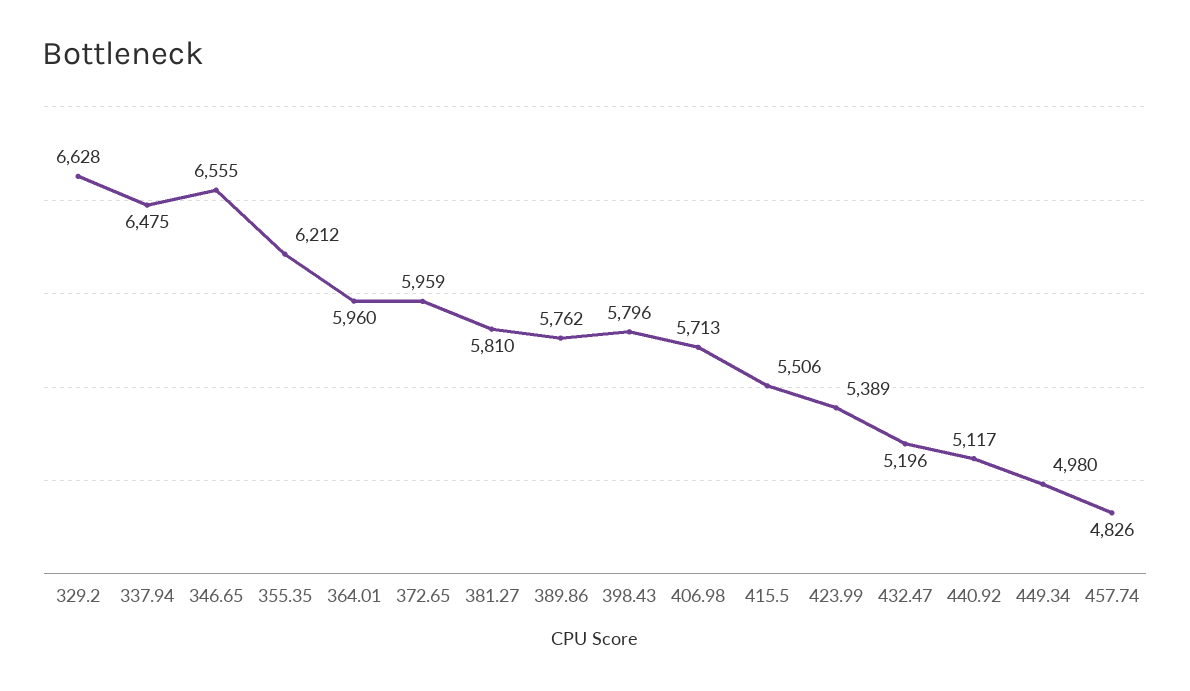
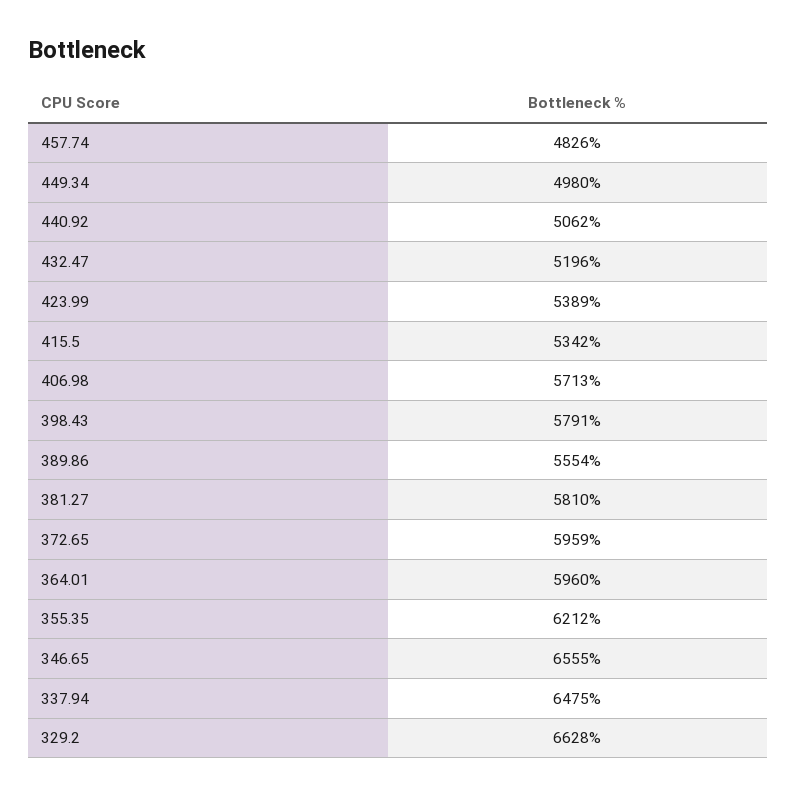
  {
    "329.2": 6628,
    "337.94": 6475,
    "346.65": 6555,
    "355.35": 6212,
    "364.01": 5960,
    "372.65": 5959,
    "381.27": 5810,
-   "389.86": 5762,
+   "389.86": 5554,
-   "398.43": 5796,
+   "398.43": 5791,
    "406.98": 5713,
-   "415.5": 5506,
+   "415.5": 5342,
    "423.99": 5389,
    "432.47": 5196,
-   "440.92": 5117,
+   "440.92": 5062,
    "449.34": 4980,
    "457.74": 4826
  }

